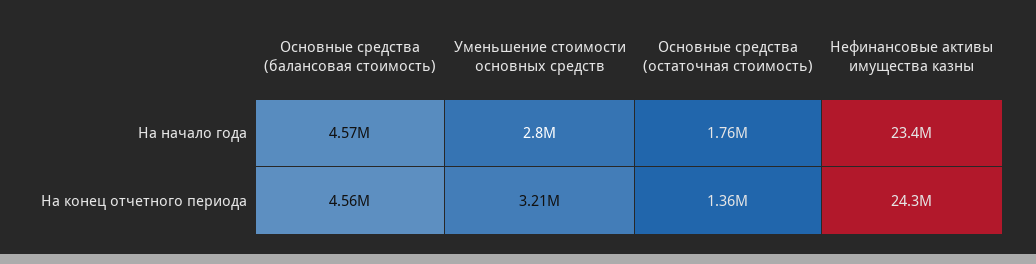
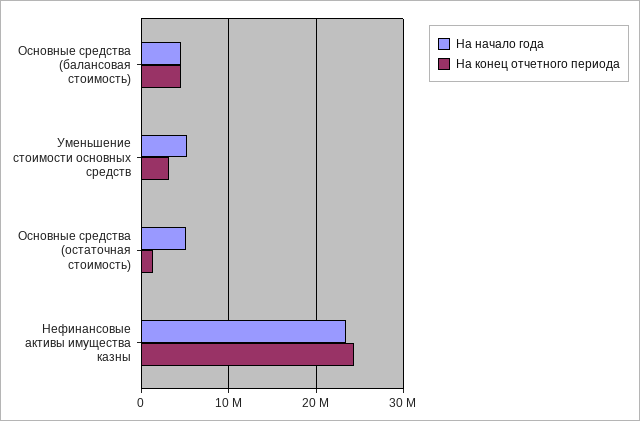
  {
    "На начало года": {
      "Основные средства (балансовая стоимость)": 4570000,
-     "Уменьшение стоимости основных средств": 2800000,
+     "Уменьшение стоимости основных средств": 5000000,
-     "Основные средства (остаточная стоимость)": 1760000,
+     "Основные средства (остаточная стоимость)": 5000000,
      "Нефинансовые активы имущества казны": 23400000
    },
    "На конец отчетного периода": {
      "Основные средства (балансовая стоимость)": 4560000,
      "Уменьшение стоимости основных средств": 3210000,
      "Основные средства (остаточная стоимость)": 1360000,
      "Нефинансовые активы имущества казны": 24300000
    }
  }

